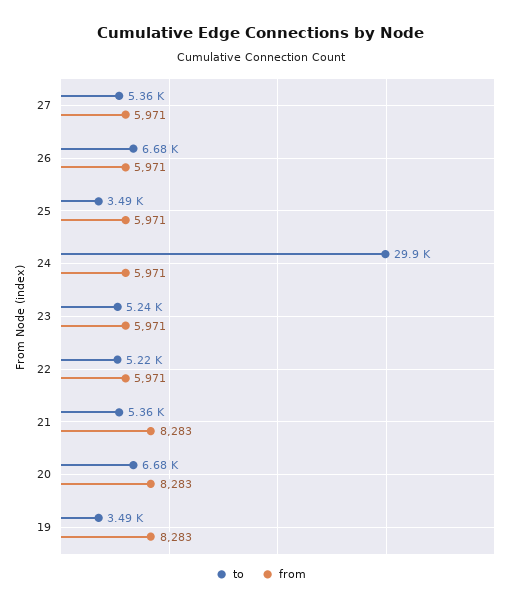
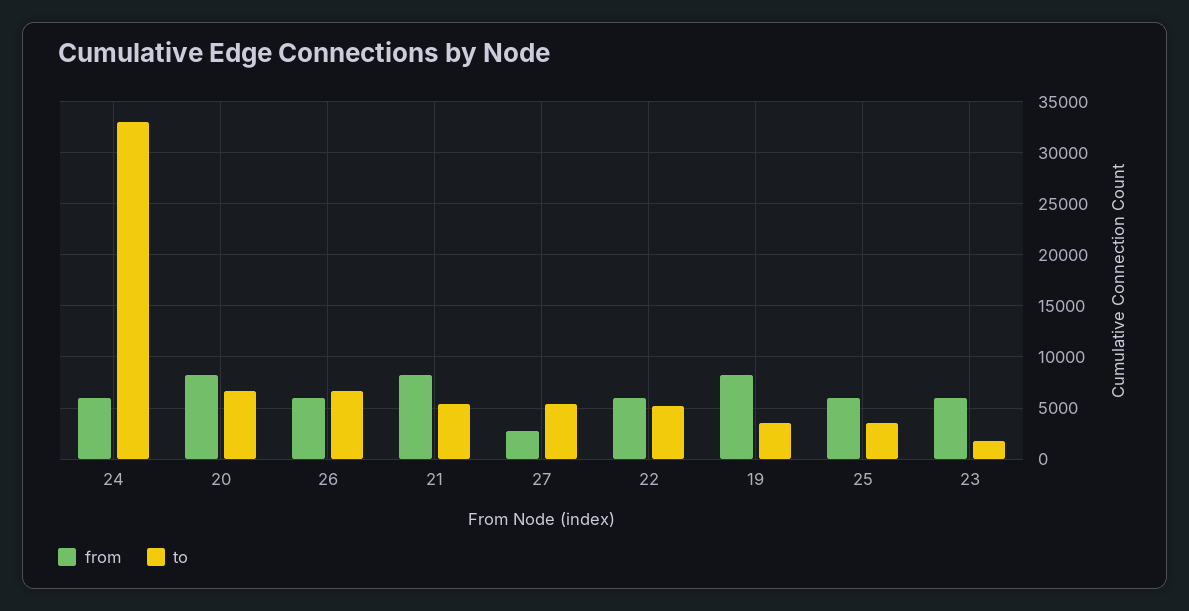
  {
    "to": {
      "27": 5360,
      "26": 6680,
      "25": 3490,
-     "24": 29900,
+     "24": 33000,
-     "23": 5240,
+     "23": 2000,
      "22": 5220,
      "21": 5360,
      "20": 6680,
      "19": 3490
    },
    "from": {
-     "27": 5971,
+     "27": 3000,
      "26": 5971,
      "25": 5971,
      "24": 5971,
      "23": 5971,
      "22": 5971,
      "21": 8283,
      "20": 8283,
      "19": 8283
    }
  }

